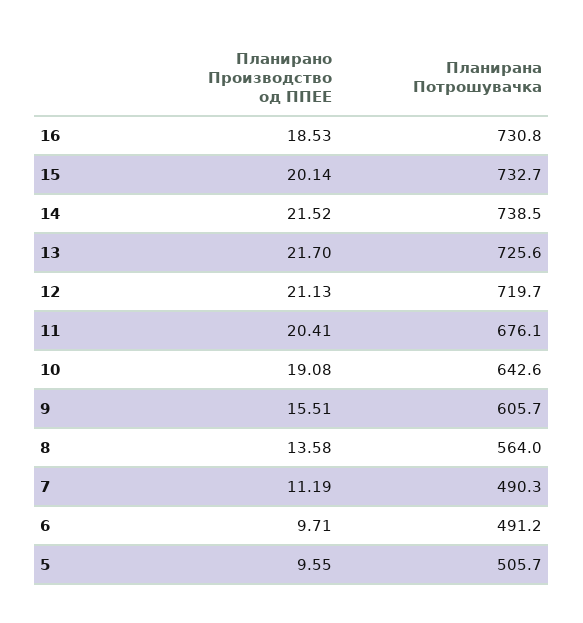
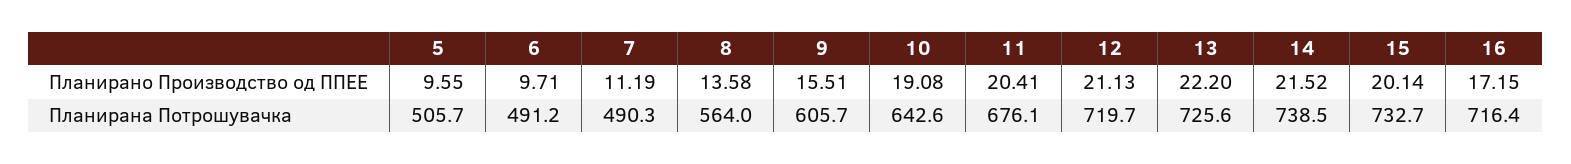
  {
    "Планирано Производство од ППЕЕ": {
-     "16": 18.53,
+     "16": 17.15,
      "15": 20.14,
      "14": 21.52,
-     "13": 21.7,
+     "13": 22.2,
      "12": 21.13,
      "11": 20.41,
      "10": 19.08,
      "9": 15.51,
      "8": 13.58,
      "7": 11.19,
      "6": 9.71,
      "5": 9.55
    },
    "Планирана Потрошувачка": {
-     "16": 730.8,
+     "16": 716.4,
      "15": 732.7,
      "14": 738.5,
      "13": 725.6,
      "12": 719.7,
      "11": 676.1,
      "10": 642.6,
      "9": 605.7,
      "8": 564,
      "7": 490.3,
      "6": 491.2,
      "5": 505.7
    }
  }

